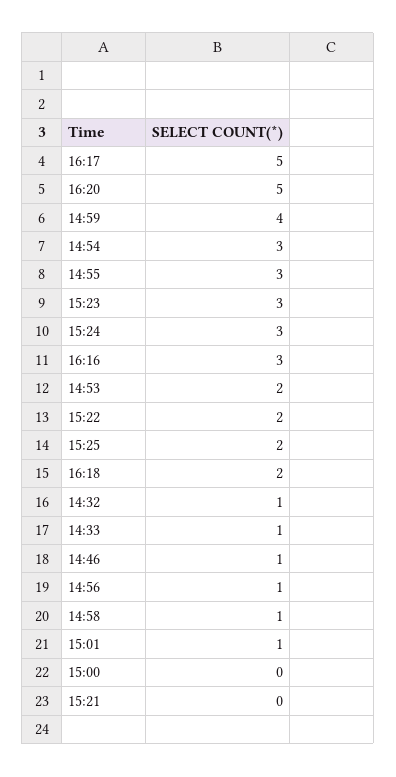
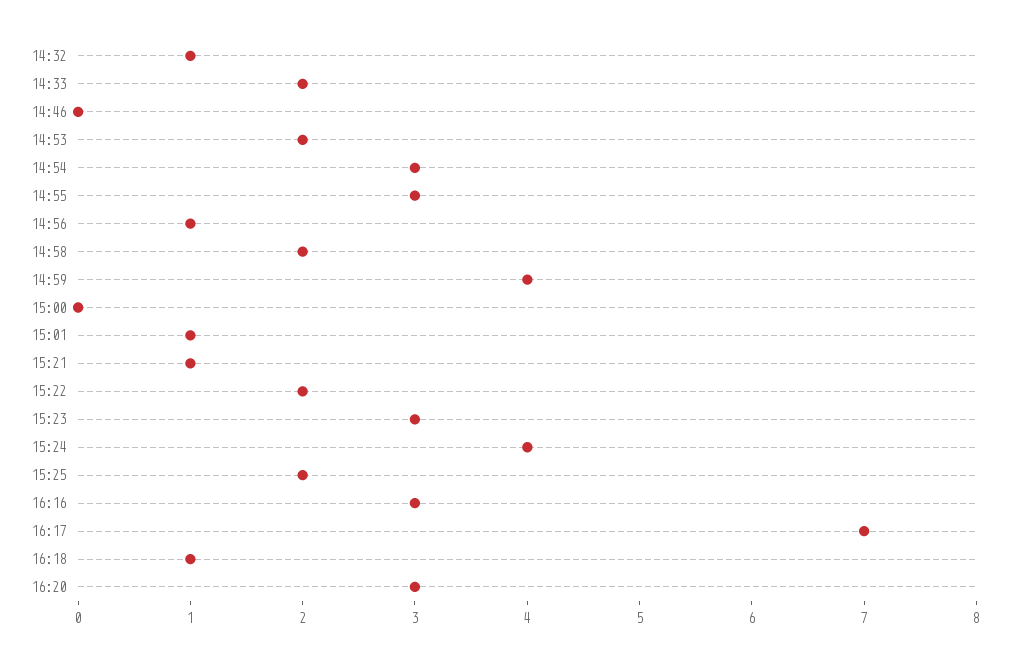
  {
-   "16:17": 5,
+   "16:17": 7,
-   "16:20": 5,
+   "16:20": 3,
    "14:59": 4,
    "14:54": 3,
    "14:55": 3,
    "15:23": 3,
-   "15:24": 3,
+   "15:24": 4,
    "16:16": 3,
    "14:53": 2,
    "15:22": 2,
    "15:25": 2,
-   "16:18": 2,
+   "16:18": 1,
    "14:32": 1,
-   "14:33": 1,
+   "14:33": 2,
-   "14:46": 1,
+   "14:46": 0,
    "14:56": 1,
-   "14:58": 1,
+   "14:58": 2,
    "15:01": 1,
    "15:00": 0,
-   "15:21": 0
+   "15:21": 1
  }

